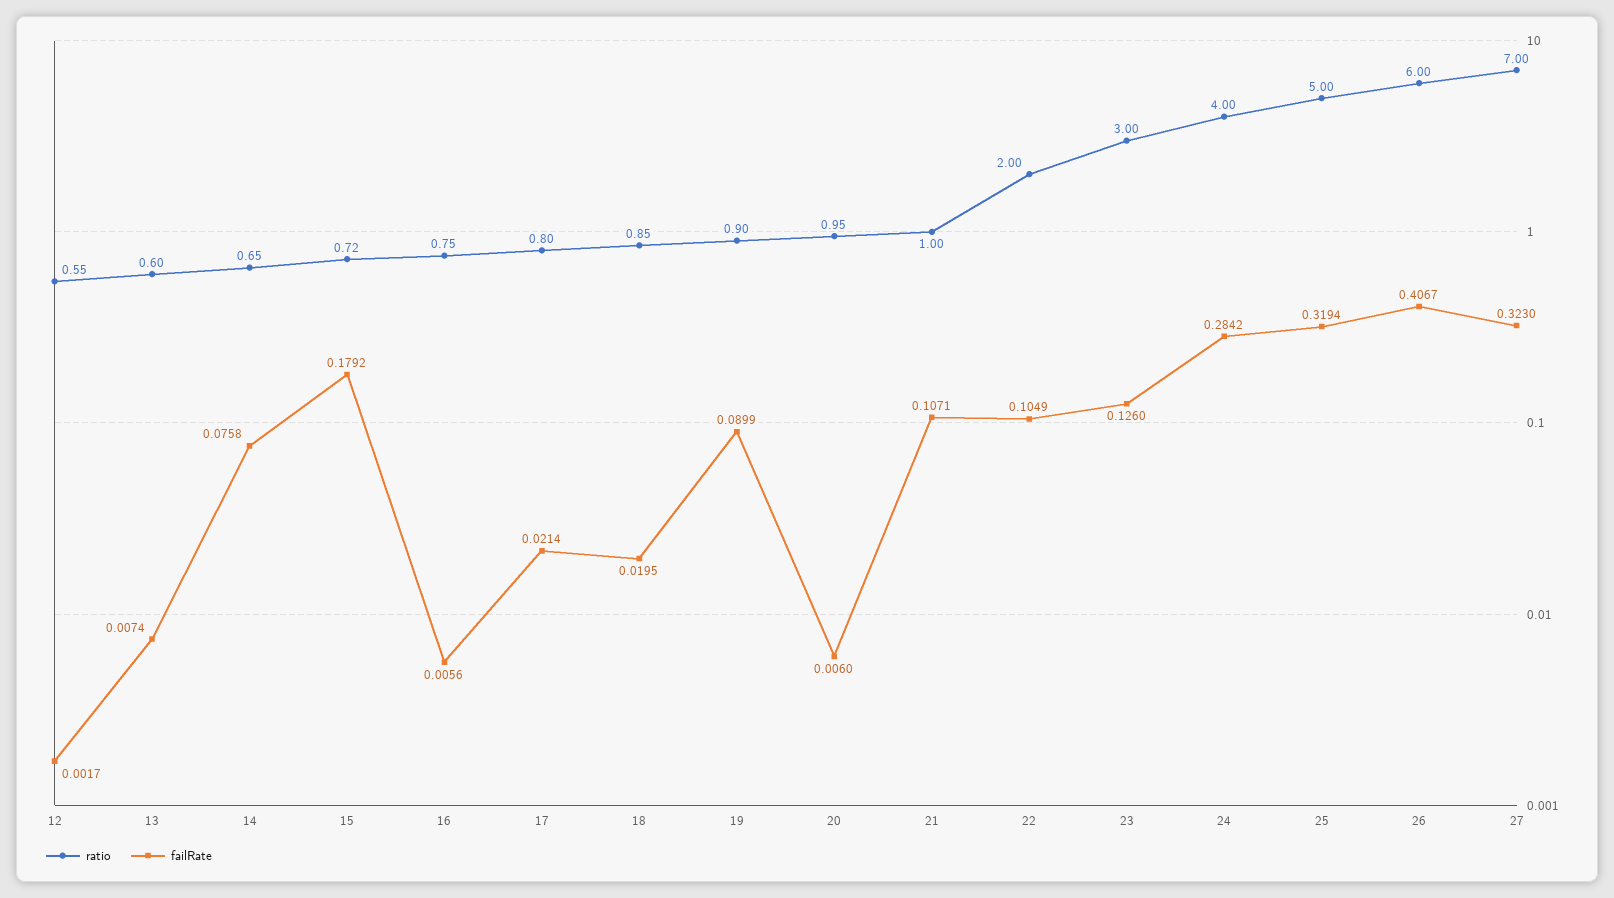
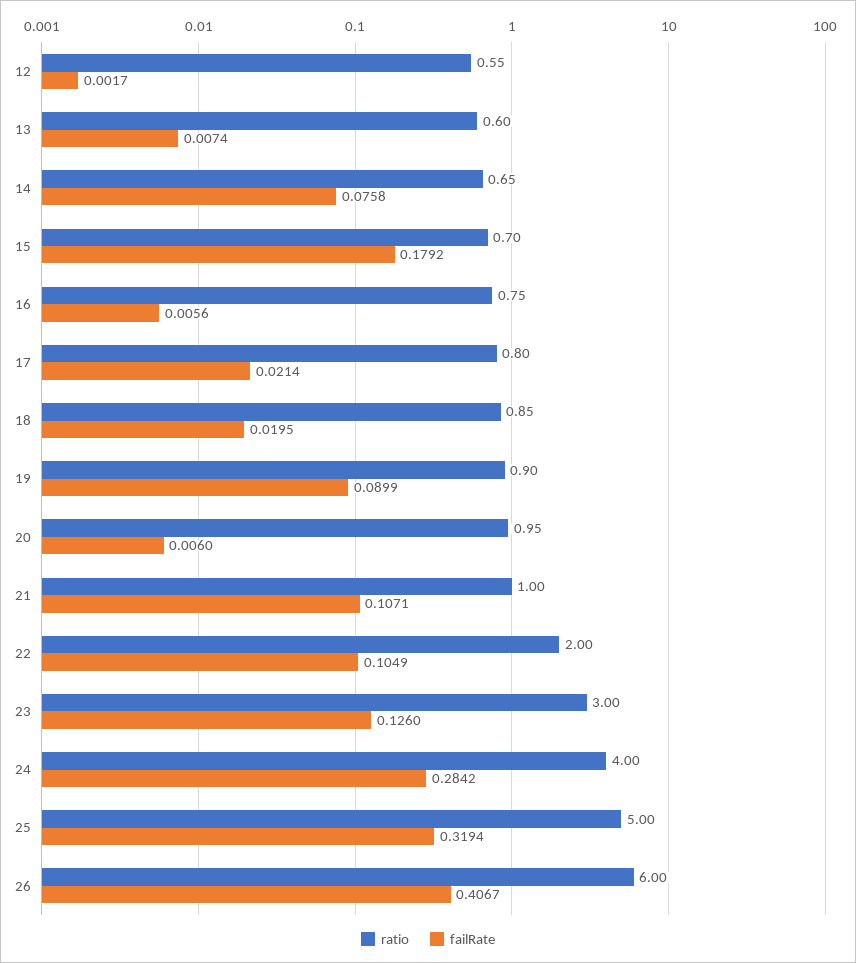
  {
    "ratio": {
      "12": 0.55,
      "13": 0.6,
      "14": 0.65,
-     "15": 0.72,
+     "15": 0.7,
      "16": 0.75,
      "17": 0.8,
      "18": 0.85,
      "19": 0.9,
      "20": 0.95,
      "21": 1,
      "22": 2,
      "23": 3,
      "24": 4,
      "25": 5,
-     "26": 6,
+     "26": 6
-     "27": 7
    },
    "failRate": {
      "12": 0.0017,
      "13": 0.0074,
      "14": 0.0758,
      "15": 0.1792,
      "16": 0.0056,
      "17": 0.0214,
      "18": 0.0195,
      "19": 0.0899,
      "20": 0.006,
      "21": 0.1071,
      "22": 0.1049,
      "23": 0.126,
      "24": 0.2842,
      "25": 0.3194,
-     "26": 0.4067,
+     "26": 0.4067
-     "27": 0.323
    }
  }

